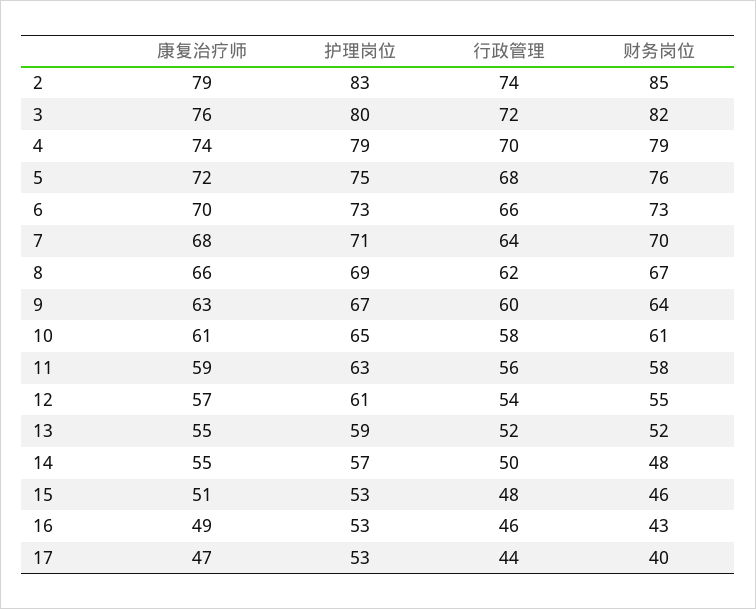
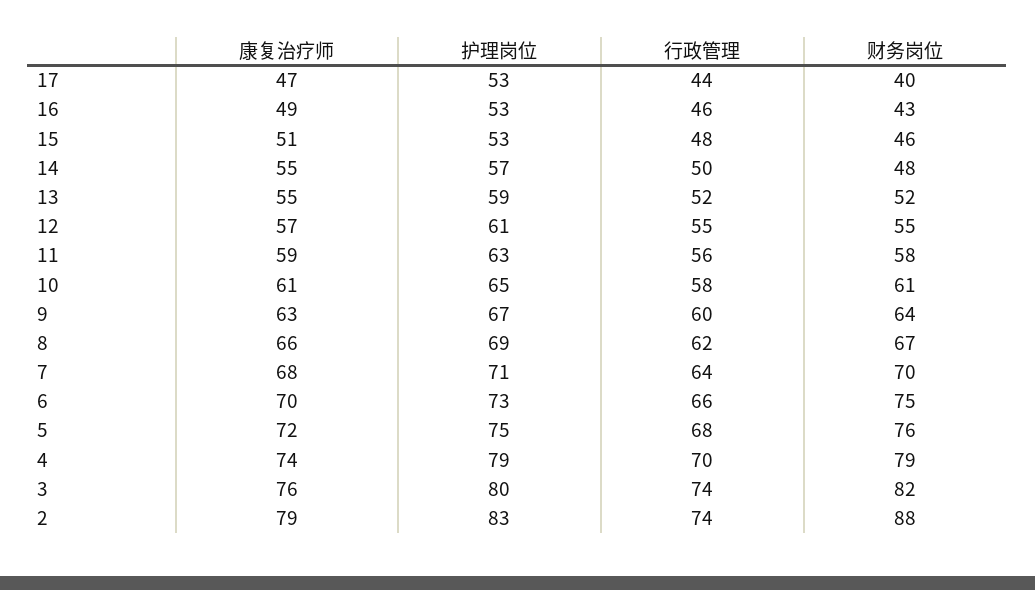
  {
    "康复治疗师": {
      "2": 79,
      "3": 76,
      "4": 74,
      "5": 72,
      "6": 70,
      "7": 68,
      "8": 66,
      "9": 63,
      "10": 61,
      "11": 59,
      "12": 57,
      "13": 55,
      "14": 55,
      "15": 51,
      "16": 49,
      "17": 47
    },
    "护理岗位": {
      "2": 83,
      "3": 80,
      "4": 79,
      "5": 75,
      "6": 73,
      "7": 71,
      "8": 69,
      "9": 67,
      "10": 65,
      "11": 63,
      "12": 61,
      "13": 59,
      "14": 57,
      "15": 53,
      "16": 53,
      "17": 53
    },
    "行政管理": {
      "2": 74,
-     "3": 72,
+     "3": 74,
      "4": 70,
      "5": 68,
      "6": 66,
      "7": 64,
      "8": 62,
      "9": 60,
      "10": 58,
      "11": 56,
-     "12": 54,
+     "12": 55,
      "13": 52,
      "14": 50,
      "15": 48,
      "16": 46,
      "17": 44
    },
    "财务岗位": {
-     "2": 85,
+     "2": 88,
      "3": 82,
      "4": 79,
      "5": 76,
-     "6": 73,
+     "6": 75,
      "7": 70,
      "8": 67,
      "9": 64,
      "10": 61,
      "11": 58,
      "12": 55,
      "13": 52,
      "14": 48,
      "15": 46,
      "16": 43,
      "17": 40
    }
  }

